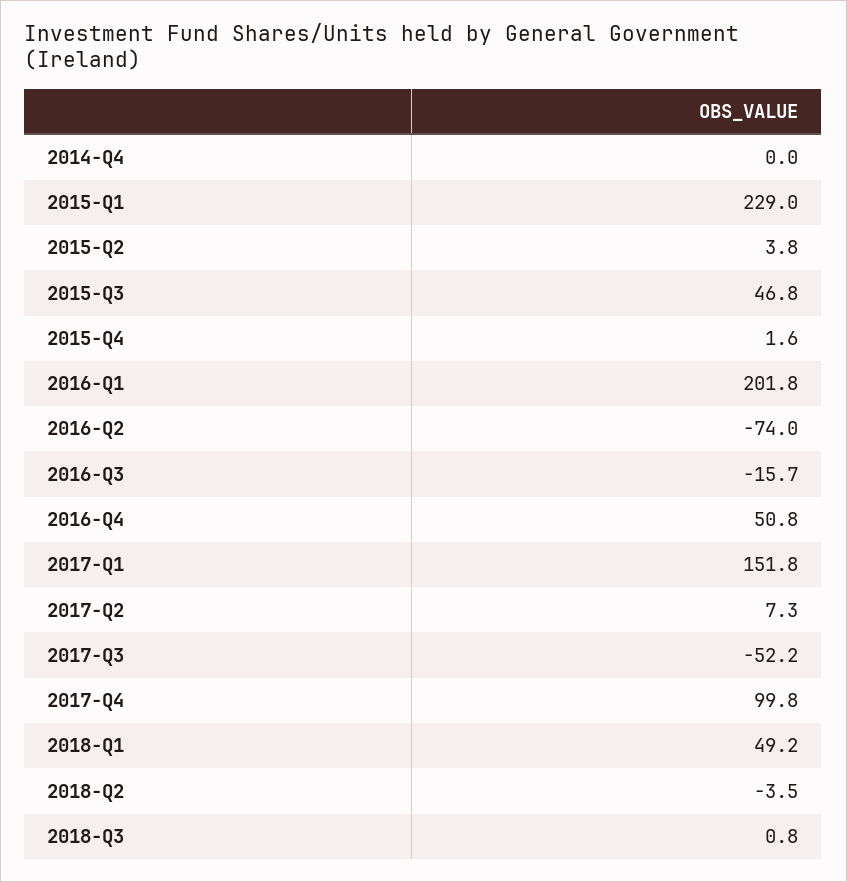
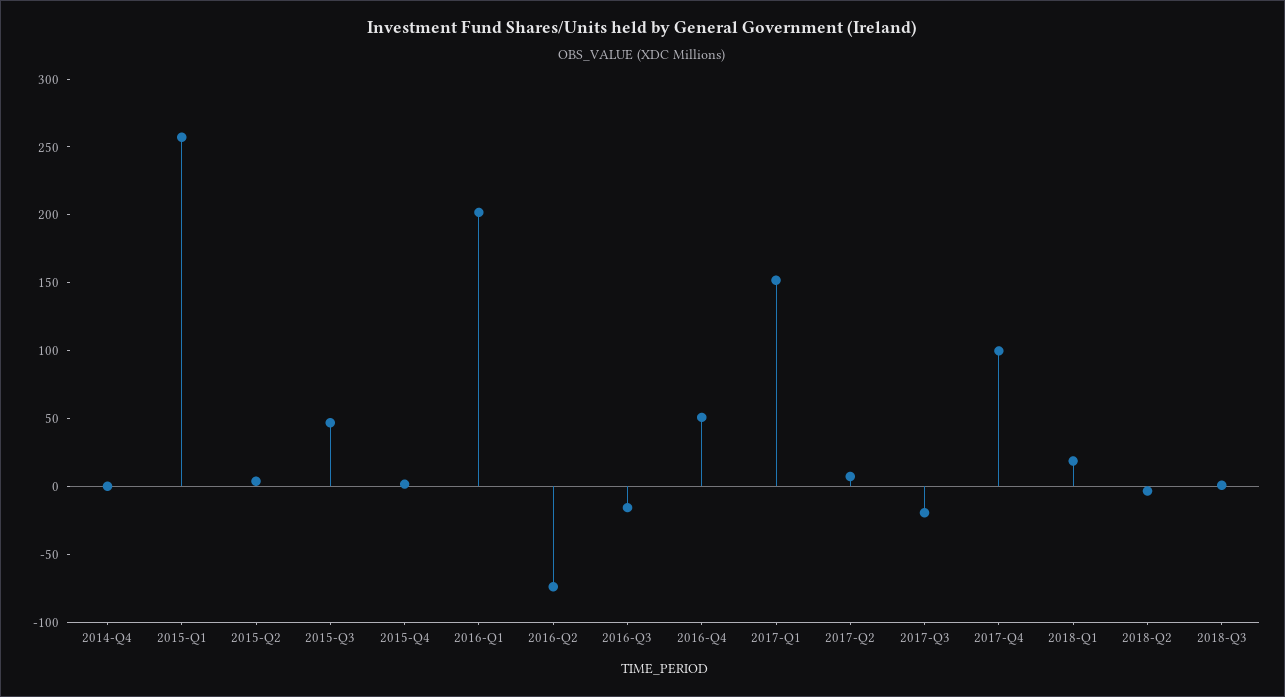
  {
    "2014-Q4": 0,
-   "2015-Q1": 229,
+   "2015-Q1": 260,
    "2015-Q2": 3.8,
    "2015-Q3": 46.8,
    "2015-Q4": 1.6,
    "2016-Q1": 201.8,
    "2016-Q2": -74,
    "2016-Q3": -15.7,
    "2016-Q4": 50.8,
    "2017-Q1": 151.8,
    "2017-Q2": 7.3,
-   "2017-Q3": -52.2,
+   "2017-Q3": -20,
    "2017-Q4": 99.8,
-   "2018-Q1": 49.2,
+   "2018-Q1": 20,
    "2018-Q2": -3.5,
    "2018-Q3": 0.8
  }

